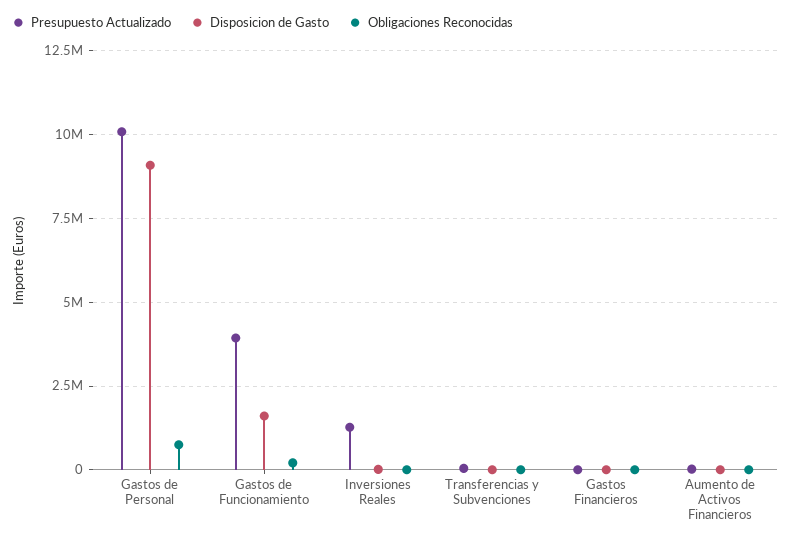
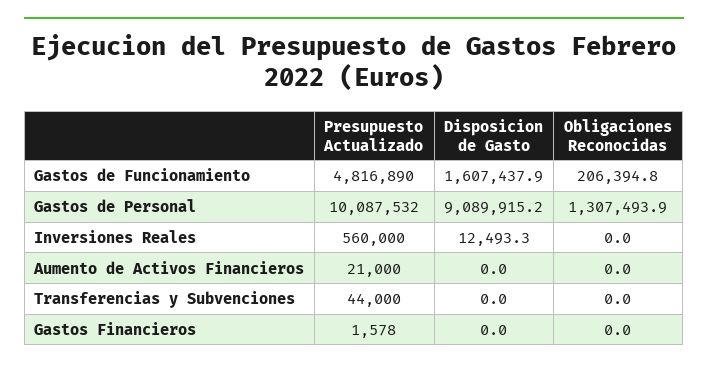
  {
    "Presupuesto Actualizado": {
      "Gastos de Personal": 10087532,
-     "Gastos de Funcionamiento": 4000000,
+     "Gastos de Funcionamiento": 4816890,
-     "Inversiones Reales": 1250000,
+     "Inversiones Reales": 560000,
      "Transferencias y Subvenciones": 44000,
      "Gastos Financieros": 1578,
      "Aumento de Activos Financieros": 21000
    },
    "Disposicion de Gasto": {
      "Gastos de Personal": 9089915.2,
      "Gastos de Funcionamiento": 1607437.9,
      "Inversiones Reales": 12493.3,
      "Transferencias y Subvenciones": 0,
      "Gastos Financieros": 0,
      "Aumento de Activos Financieros": 0
    },
    "Obligaciones Reconocidas": {
-     "Gastos de Personal": 750000,
+     "Gastos de Personal": 1307493.9,
      "Gastos de Funcionamiento": 206394.8,
      "Inversiones Reales": 0,
      "Transferencias y Subvenciones": 0,
      "Gastos Financieros": 0,
      "Aumento de Activos Financieros": 0
    }
  }

